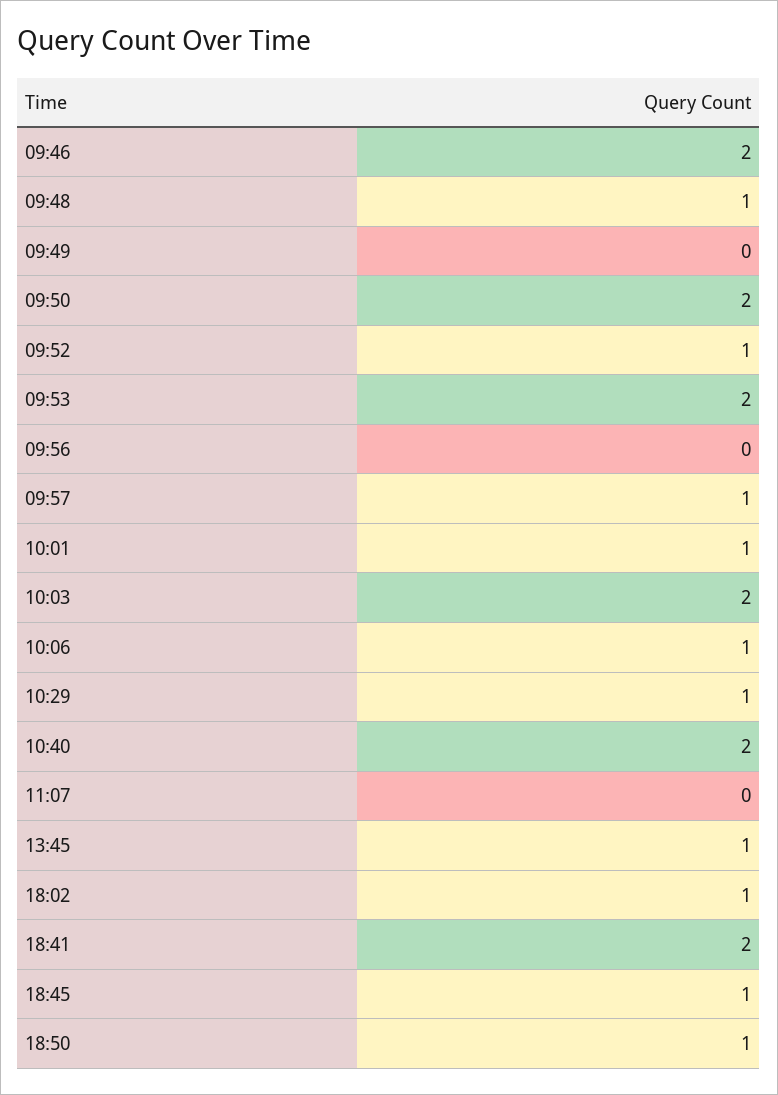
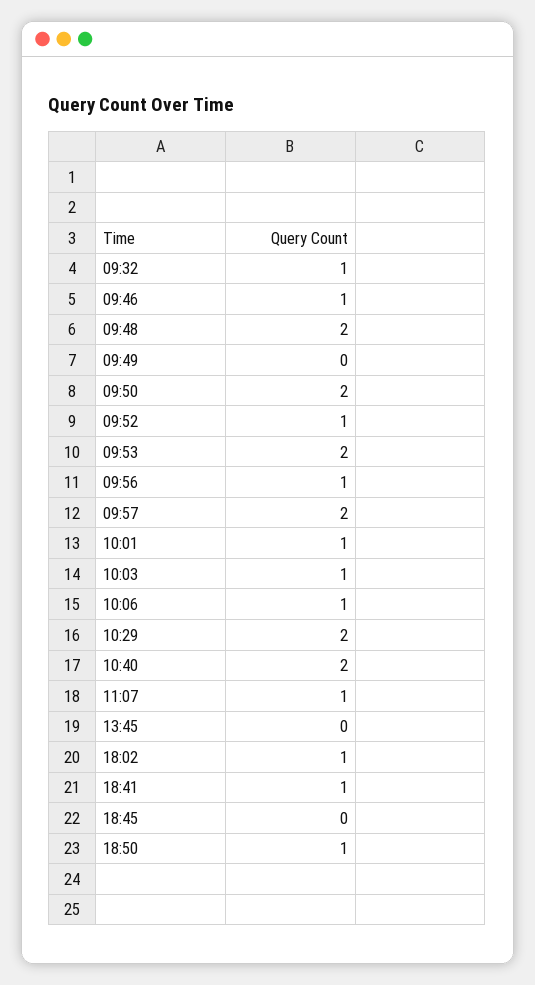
  {
-   "09:46": 2,
+   "09:46": 1,
-   "09:48": 1,
+   "09:48": 2,
    "09:49": 0,
    "09:50": 2,
    "09:52": 1,
    "09:53": 2,
-   "09:56": 0,
+   "09:56": 1,
-   "09:57": 1,
+   "09:57": 2,
    "10:01": 1,
-   "10:03": 2,
+   "10:03": 1,
    "10:06": 1,
-   "10:29": 1,
+   "10:29": 2,
    "10:40": 2,
-   "11:07": 0,
+   "11:07": 1,
-   "13:45": 1,
+   "13:45": 0,
    "18:02": 1,
-   "18:41": 2,
+   "18:41": 1,
-   "18:45": 1,
+   "18:45": 0,
-   "18:50": 1
+   "18:50": 1,
+   "09:32": 1
  }

